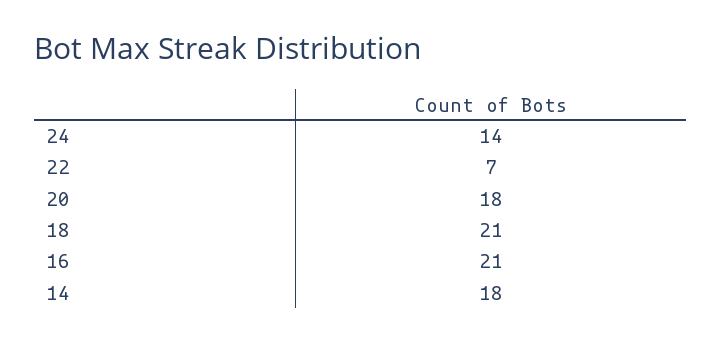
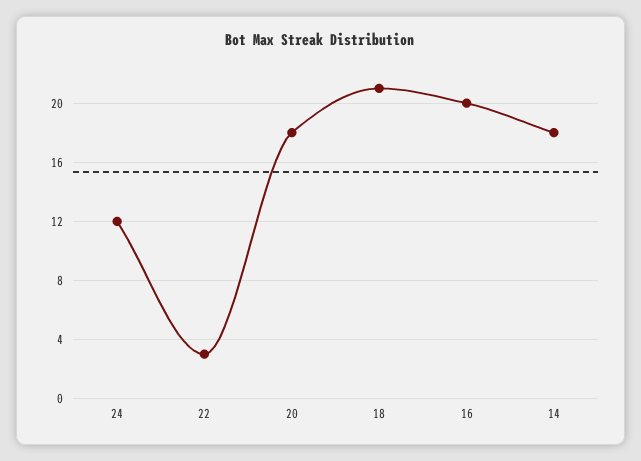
  {
-   "24": 14,
+   "24": 12,
-   "22": 7,
+   "22": 3,
    "20": 18,
    "18": 21,
-   "16": 21,
+   "16": 20,
    "14": 18
  }

